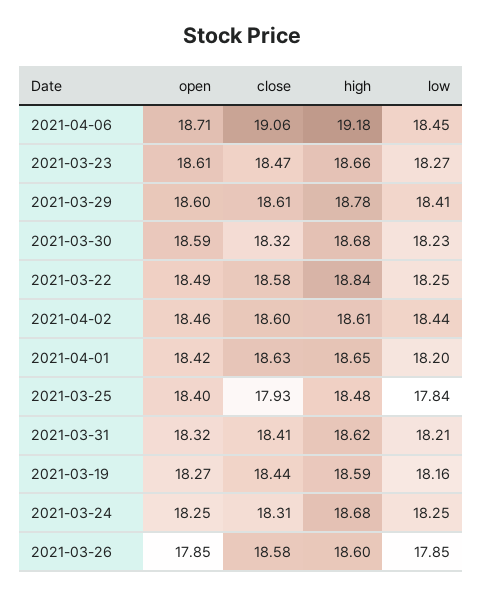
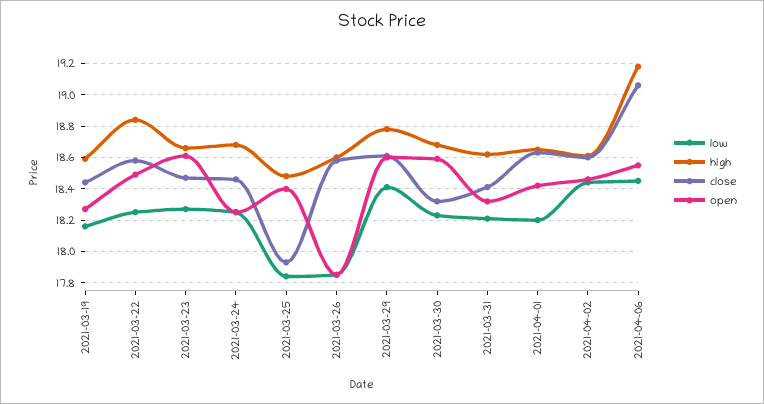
  {
    "open": {
-     "2021-04-06": 18.71,
+     "2021-04-06": 18.55,
      "2021-03-23": 18.61,
      "2021-03-29": 18.6,
      "2021-03-30": 18.59,
      "2021-03-22": 18.49,
      "2021-04-02": 18.46,
      "2021-04-01": 18.42,
      "2021-03-25": 18.4,
      "2021-03-31": 18.32,
      "2021-03-19": 18.27,
      "2021-03-24": 18.25,
      "2021-03-26": 17.85
    },
    "close": {
      "2021-04-06": 19.06,
      "2021-03-23": 18.47,
      "2021-03-29": 18.61,
      "2021-03-30": 18.32,
      "2021-03-22": 18.58,
      "2021-04-02": 18.6,
      "2021-04-01": 18.63,
      "2021-03-25": 17.93,
      "2021-03-31": 18.41,
      "2021-03-19": 18.44,
-     "2021-03-24": 18.31,
+     "2021-03-24": 18.45,
      "2021-03-26": 18.58
    },
    "high": {
      "2021-04-06": 19.18,
      "2021-03-23": 18.66,
      "2021-03-29": 18.78,
      "2021-03-30": 18.68,
      "2021-03-22": 18.84,
      "2021-04-02": 18.61,
      "2021-04-01": 18.65,
      "2021-03-25": 18.48,
      "2021-03-31": 18.62,
      "2021-03-19": 18.59,
      "2021-03-24": 18.68,
      "2021-03-26": 18.6
    },
    "low": {
      "2021-04-06": 18.45,
      "2021-03-23": 18.27,
      "2021-03-29": 18.41,
      "2021-03-30": 18.23,
      "2021-03-22": 18.25,
      "2021-04-02": 18.44,
      "2021-04-01": 18.2,
      "2021-03-25": 17.84,
      "2021-03-31": 18.21,
      "2021-03-19": 18.16,
      "2021-03-24": 18.25,
      "2021-03-26": 17.85
    }
  }

